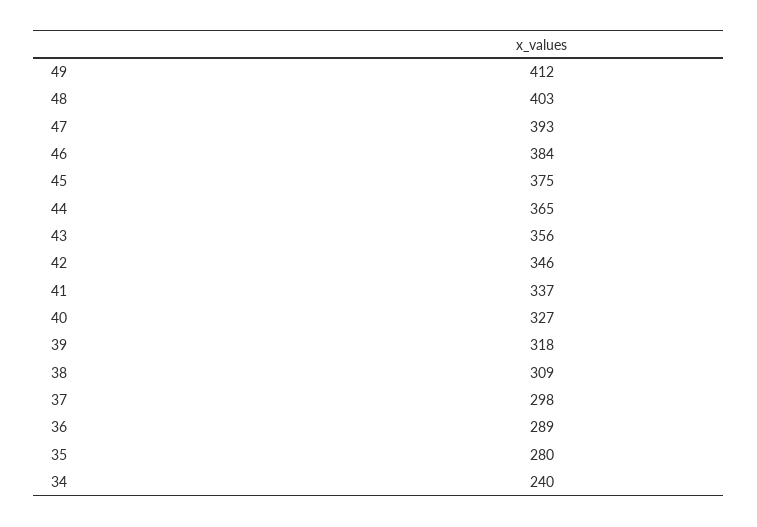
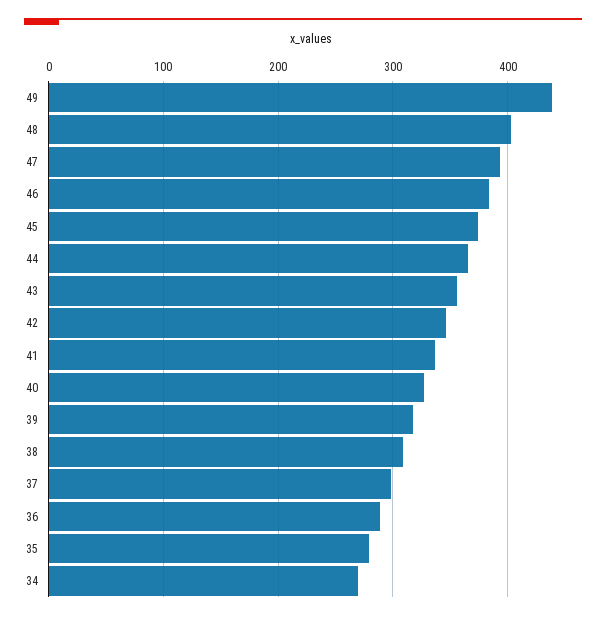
  {
-   "49": 412,
+   "49": 440,
    "48": 403,
    "47": 393,
    "46": 384,
    "45": 375,
    "44": 365,
    "43": 356,
    "42": 346,
    "41": 337,
    "40": 327,
    "39": 318,
    "38": 309,
    "37": 298,
    "36": 289,
    "35": 280,
-   "34": 240
+   "34": 270
  }

